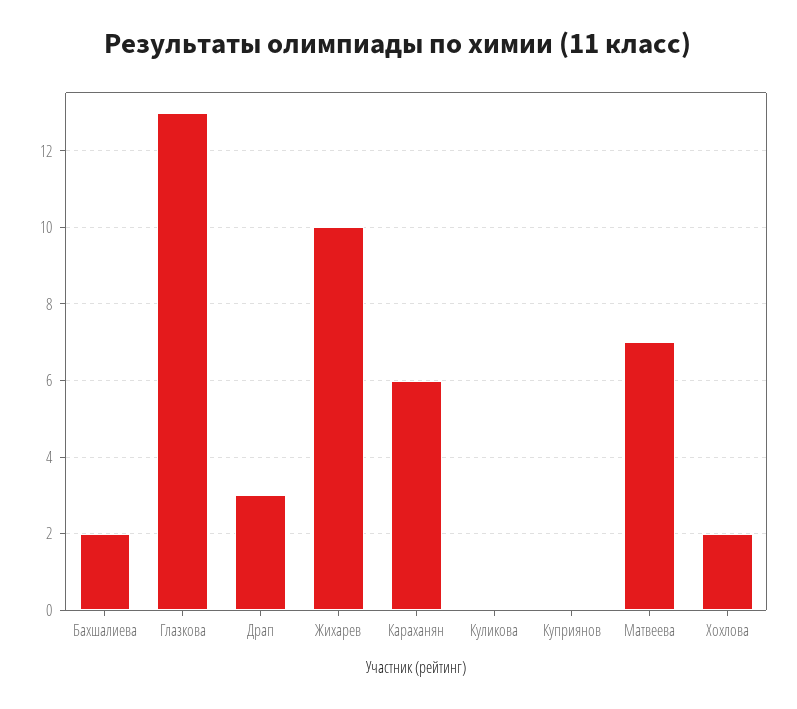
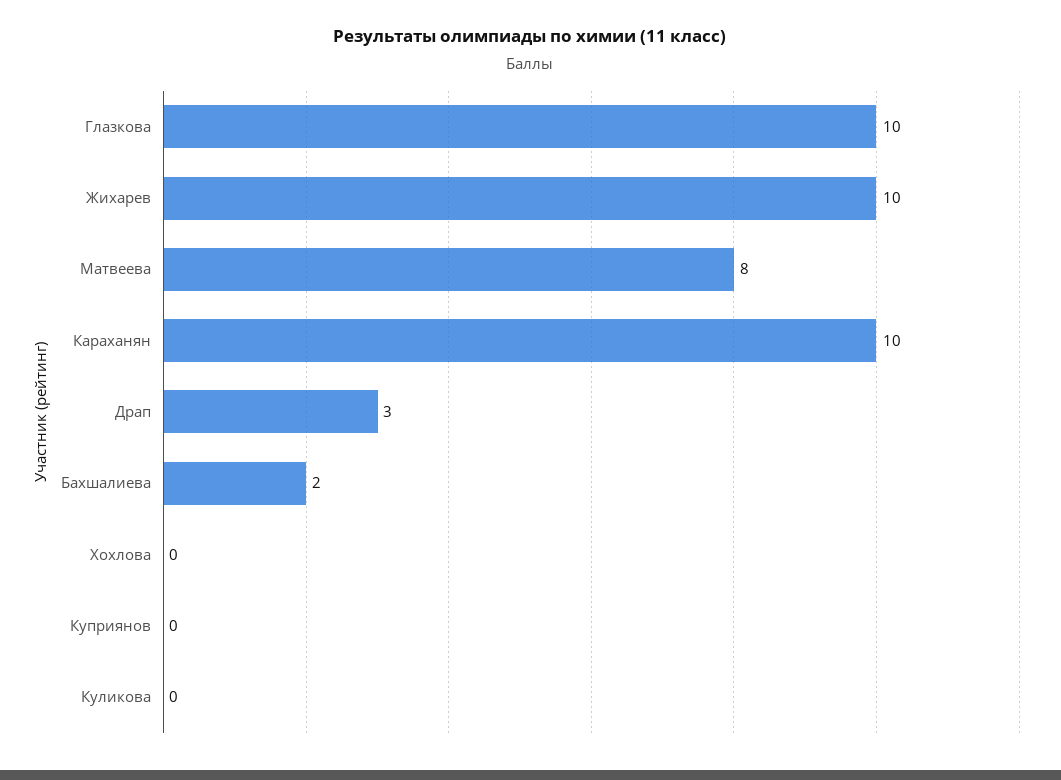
  {
    "Бахшалиева": 2,
-   "Глазкова": 13,
+   "Глазкова": 10,
    "Драп": 3,
    "Жихарев": 10,
-   "Караханян": 6,
+   "Караханян": 10,
    "Куликова": 0,
    "Куприянов": 0,
-   "Матвеева": 7,
+   "Матвеева": 8,
-   "Хохлова": 2
+   "Хохлова": 0
  }

